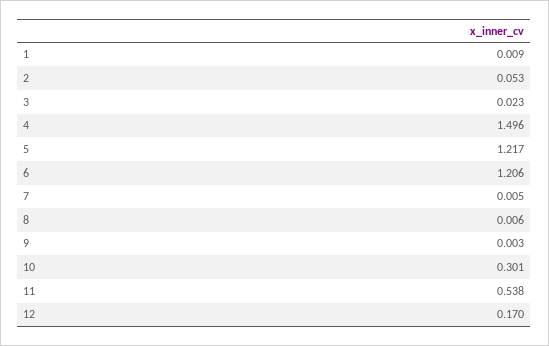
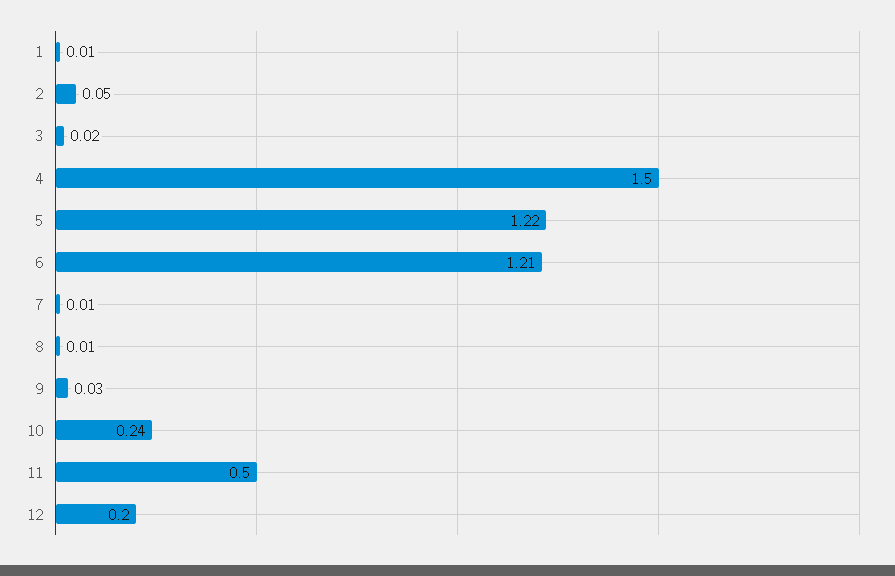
  {
    "1": 0.009,
    "2": 0.053,
    "3": 0.023,
    "4": 1.496,
    "5": 1.217,
    "6": 1.206,
    "7": 0.005,
    "8": 0.006,
-   "9": 0.003,
+   "9": 0.03,
-   "10": 0.301,
+   "10": 0.24,
-   "11": 0.538,
+   "11": 0.5,
-   "12": 0.17
+   "12": 0.2
  }

